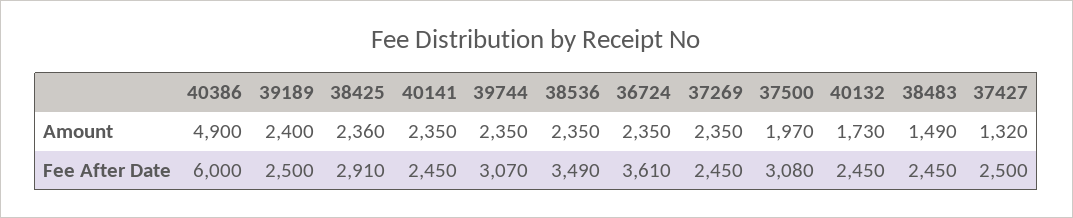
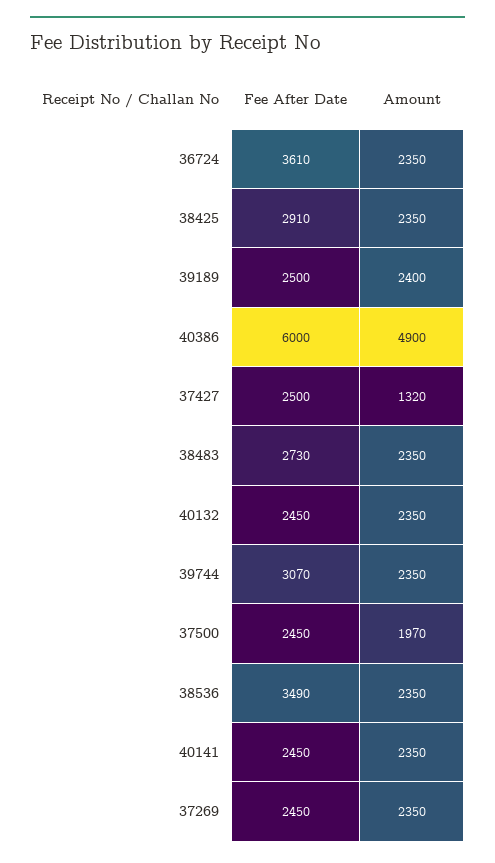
  {
    "40386": {
      "Amount": 4900,
      "Fee After Date": 6000
    },
    "39189": {
      "Amount": 2400,
      "Fee After Date": 2500
    },
    "38425": {
-     "Amount": 2360,
+     "Amount": 2350,
      "Fee After Date": 2910
    },
    "40141": {
      "Amount": 2350,
      "Fee After Date": 2450
    },
    "39744": {
      "Amount": 2350,
      "Fee After Date": 3070
    },
    "38536": {
      "Amount": 2350,
      "Fee After Date": 3490
    },
    "36724": {
      "Amount": 2350,
      "Fee After Date": 3610
    },
    "37269": {
      "Amount": 2350,
      "Fee After Date": 2450
    },
    "37500": {
      "Amount": 1970,
-     "Fee After Date": 3080
+     "Fee After Date": 2450
    },
    "40132": {
-     "Amount": 1730,
+     "Amount": 2350,
      "Fee After Date": 2450
    },
    "38483": {
-     "Amount": 1490,
+     "Amount": 2350,
-     "Fee After Date": 2450
+     "Fee After Date": 2730
    },
    "37427": {
      "Amount": 1320,
      "Fee After Date": 2500
    }
  }

